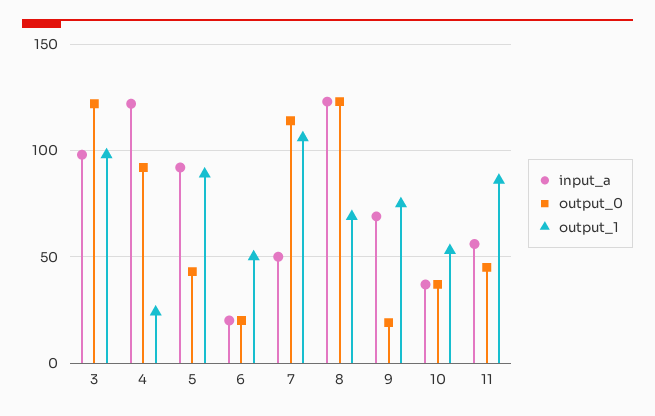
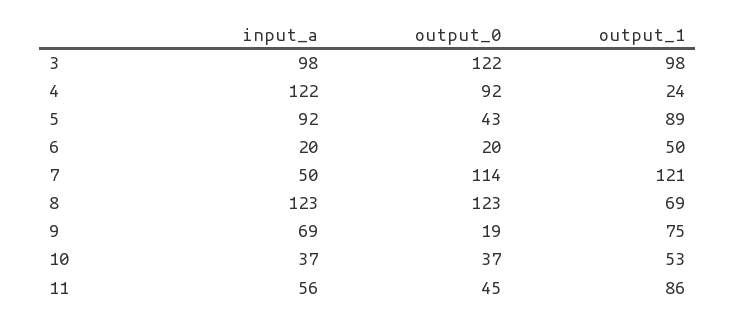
  {
    "input_a": {
      "3": 98,
      "4": 122,
      "5": 92,
      "6": 20,
      "7": 50,
      "8": 123,
      "9": 69,
      "10": 37,
      "11": 56
    },
    "output_0": {
      "3": 122,
      "4": 92,
      "5": 43,
      "6": 20,
      "7": 114,
      "8": 123,
      "9": 19,
      "10": 37,
      "11": 45
    },
    "output_1": {
      "3": 98,
      "4": 24,
      "5": 89,
      "6": 50,
-     "7": 105,
+     "7": 121,
      "8": 69,
      "9": 75,
      "10": 53,
      "11": 86
    }
  }

